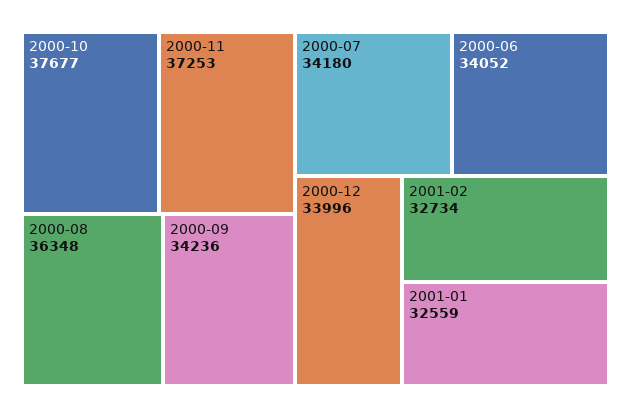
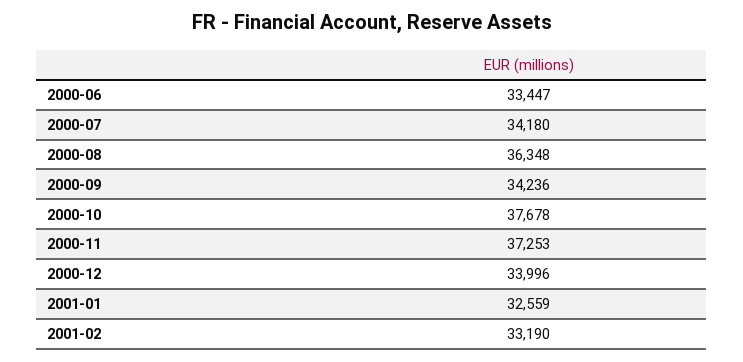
  {
-   "2000-10": 37677,
+   "2000-10": 37678,
    "2000-11": 37253,
    "2000-08": 36348,
    "2000-09": 34236,
    "2000-07": 34180,
-   "2000-06": 34052,
+   "2000-06": 33447,
    "2000-12": 33996,
-   "2001-02": 32734,
+   "2001-02": 33190,
    "2001-01": 32559
  }

